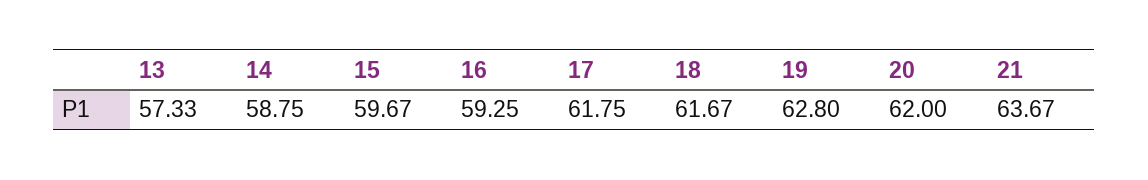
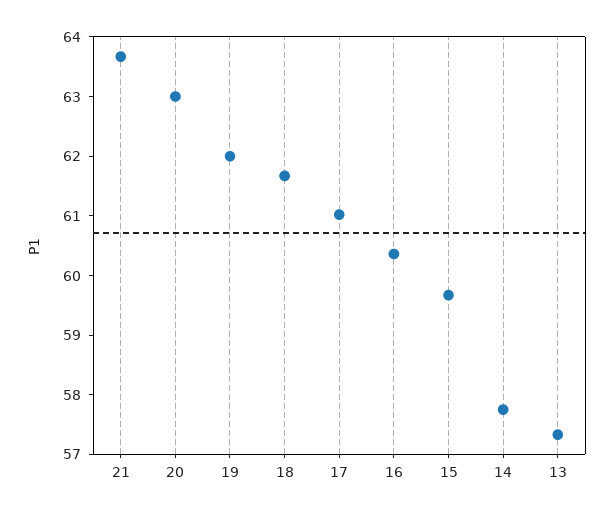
  {
    "13": 57.33,
-   "14": 58.75,
+   "14": 57.8,
    "15": 59.67,
-   "16": 59.25,
+   "16": 60.4,
-   "17": 61.75,
+   "17": 61,
    "18": 61.67,
-   "19": 62.8,
+   "19": 62,
-   "20": 62,
+   "20": 63,
    "21": 63.67
  }

